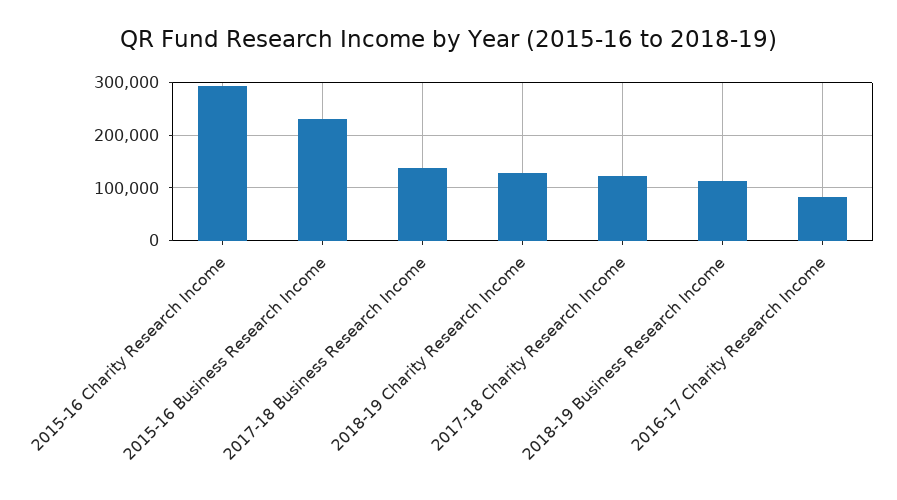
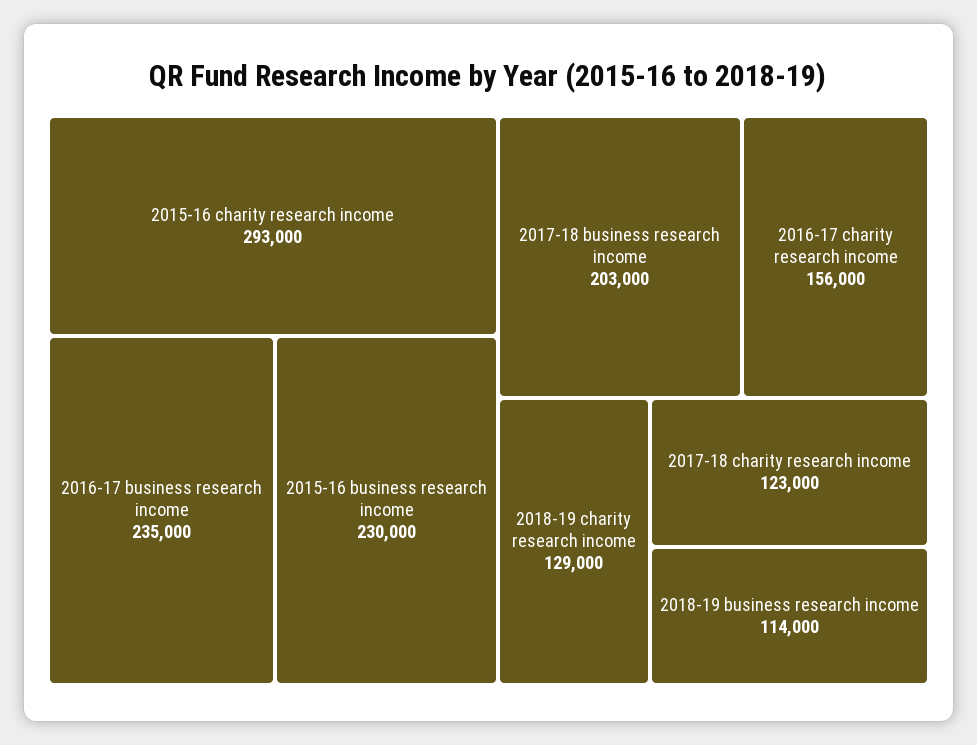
  {
    "2015-16 Charity Research Income": 293000,
    "2015-16 Business Research Income": 230000,
-   "2017-18 Business Research Income": 140000,
+   "2017-18 Business Research Income": 203000,
    "2018-19 Charity Research Income": 129000,
    "2017-18 Charity Research Income": 123000,
    "2018-19 Business Research Income": 114000,
-   "2016-17 Charity Research Income": 80000
+   "2016-17 Charity Research Income": 156000,
+   "2016-17 business research income": 235000
  }

